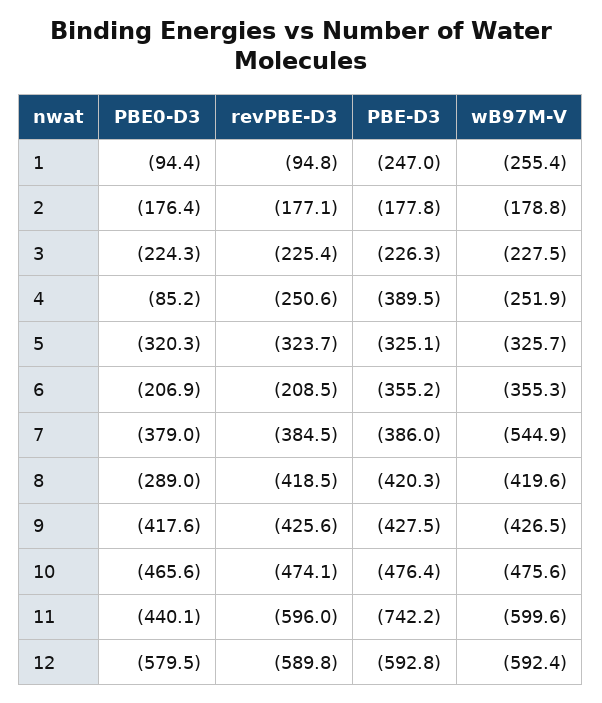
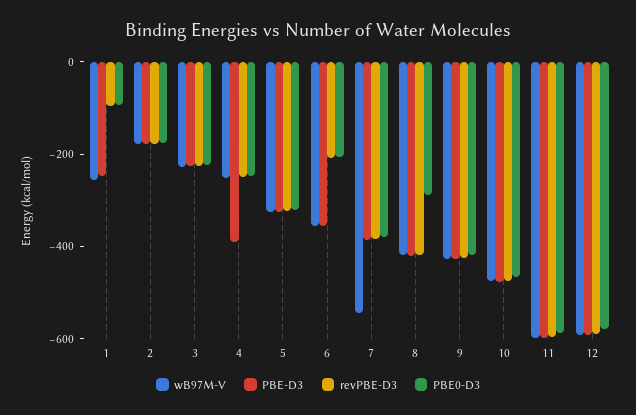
  {
    "PBE0-D3": {
      "1": -94.4,
      "2": -176.4,
      "3": -224.3,
-     "4": -85.2,
+     "4": -250,
      "5": -320.3,
      "6": -206.9,
      "7": -379,
      "8": -289,
      "9": -417.6,
      "10": -465.6,
-     "11": -440.1,
+     "11": -600,
      "12": -579.5
    },
    "revPBE-D3": {
      "1": -94.8,
      "2": -177.1,
      "3": -225.4,
      "4": -250.6,
      "5": -323.7,
      "6": -208.5,
      "7": -384.5,
      "8": -418.5,
      "9": -425.6,
      "10": -474.1,
      "11": -596,
      "12": -589.8
    },
    "PBE-D3": {
      "1": -247,
      "2": -177.8,
      "3": -226.3,
      "4": -389.5,
      "5": -325.1,
      "6": -355.2,
      "7": -386,
      "8": -420.3,
      "9": -427.5,
      "10": -476.4,
-     "11": -742.2,
+     "11": -600,
      "12": -592.8
    },
    "wB97M-V": {
      "1": -255.4,
      "2": -178.8,
      "3": -227.5,
      "4": -251.9,
      "5": -325.7,
      "6": -355.3,
      "7": -544.9,
      "8": -419.6,
      "9": -426.5,
      "10": -475.6,
      "11": -599.6,
      "12": -592.4
    }
  }

